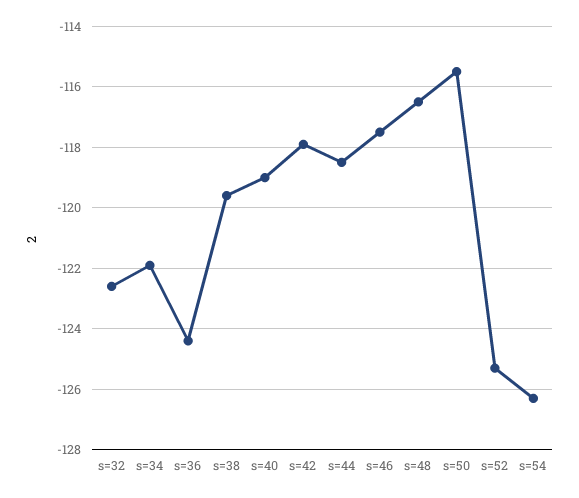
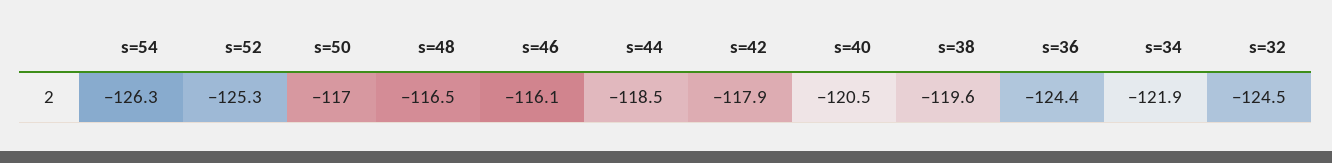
  {
-   "s=32": -122.5,
+   "s=32": -124.5,
    "s=34": -121.9,
    "s=36": -124.4,
    "s=38": -119.6,
-   "s=40": -119,
+   "s=40": -120.5,
    "s=42": -117.9,
    "s=44": -118.5,
-   "s=46": -117.5,
+   "s=46": -116.1,
    "s=48": -116.5,
-   "s=50": -115.5,
+   "s=50": -117,
    "s=52": -125.3,
    "s=54": -126.3
  }

